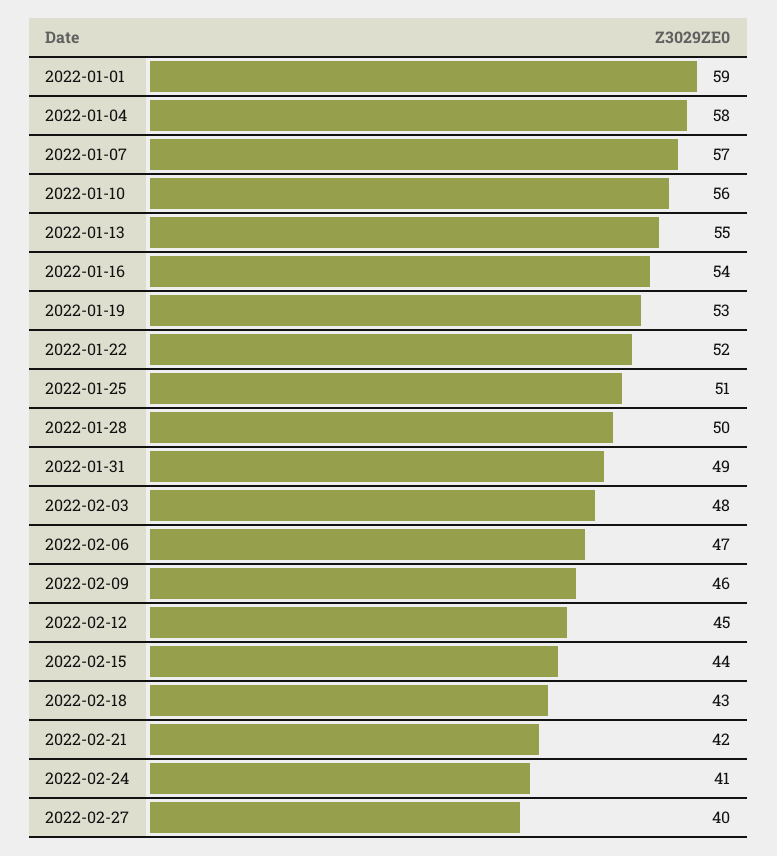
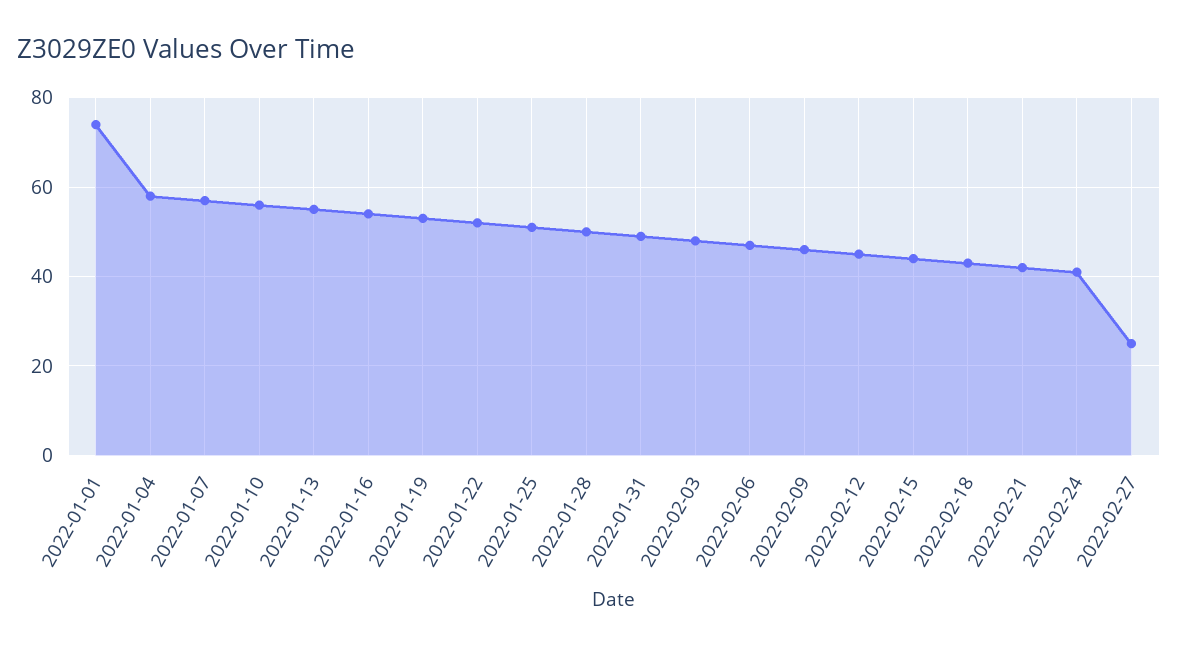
  {
-   "2022-01-01": 59,
+   "2022-01-01": 75,
    "2022-01-04": 58,
    "2022-01-07": 57,
    "2022-01-10": 56,
    "2022-01-13": 55,
    "2022-01-16": 54,
    "2022-01-19": 53,
    "2022-01-22": 52,
    "2022-01-25": 51,
    "2022-01-28": 50,
    "2022-01-31": 49,
    "2022-02-03": 48,
    "2022-02-06": 47,
    "2022-02-09": 46,
    "2022-02-12": 45,
    "2022-02-15": 44,
    "2022-02-18": 43,
    "2022-02-21": 42,
    "2022-02-24": 41,
-   "2022-02-27": 40
+   "2022-02-27": 25
  }

